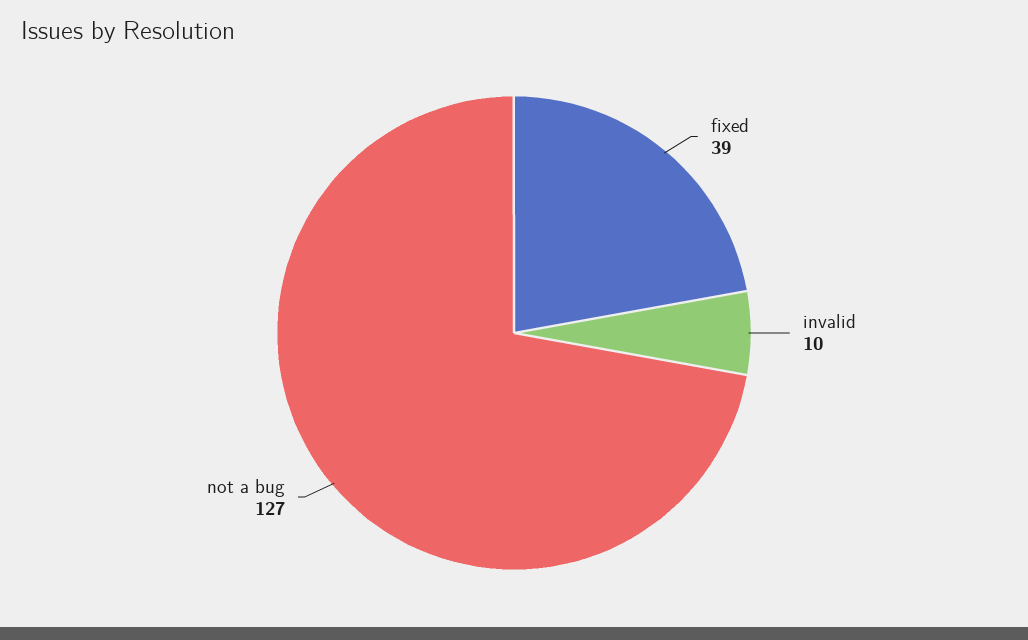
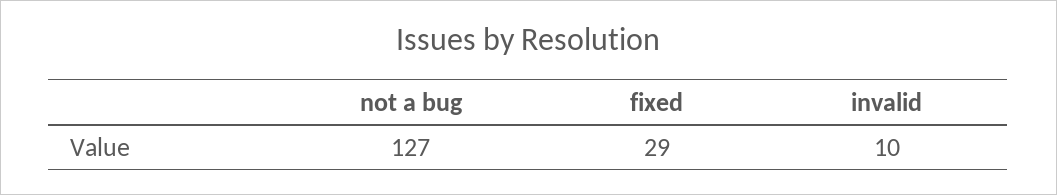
  {
-   "fixed": 39,
+   "fixed": 29,
    "invalid": 10,
    "not a bug": 127
  }

